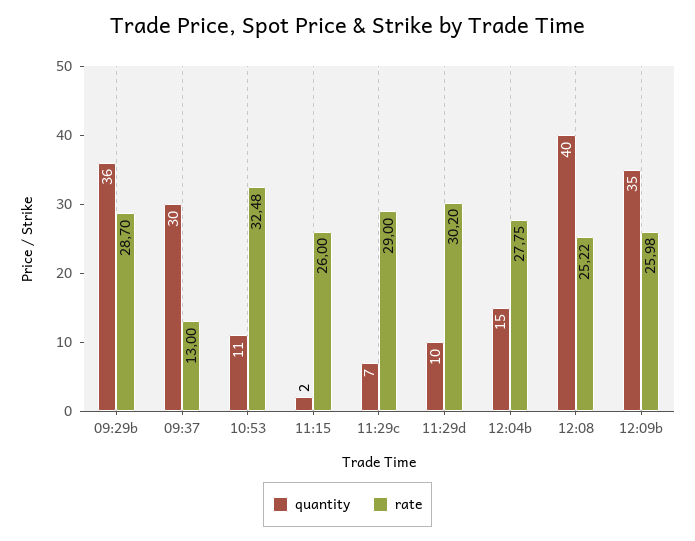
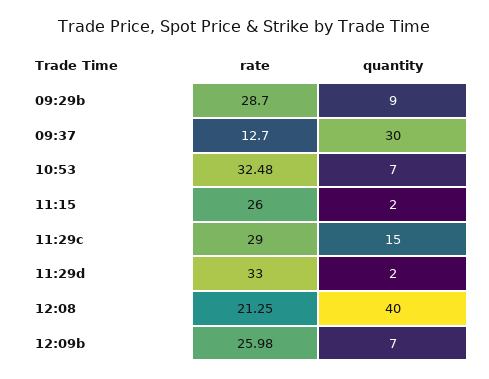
  {
    "quantity": {
-     "09:29b": 36,
+     "09:29b": 9,
      "09:37": 30,
-     "10:53": 11,
+     "10:53": 7,
      "11:15": 2,
-     "11:29c": 7,
+     "11:29c": 15,
-     "11:29d": 10,
+     "11:29d": 2,
-     "12:04b": 15,
      "12:08": 40,
-     "12:09b": 35
+     "12:09b": 7
    },
    "rate": {
      "09:29b": 28.7,
-     "09:37": 13,
+     "09:37": 12.7,
      "10:53": 32.48,
      "11:15": 26,
      "11:29c": 29,
-     "11:29d": 30.2,
+     "11:29d": 33,
-     "12:04b": 27.75,
-     "12:08": 25.22,
+     "12:08": 21.25,
      "12:09b": 25.98
    }
  }

